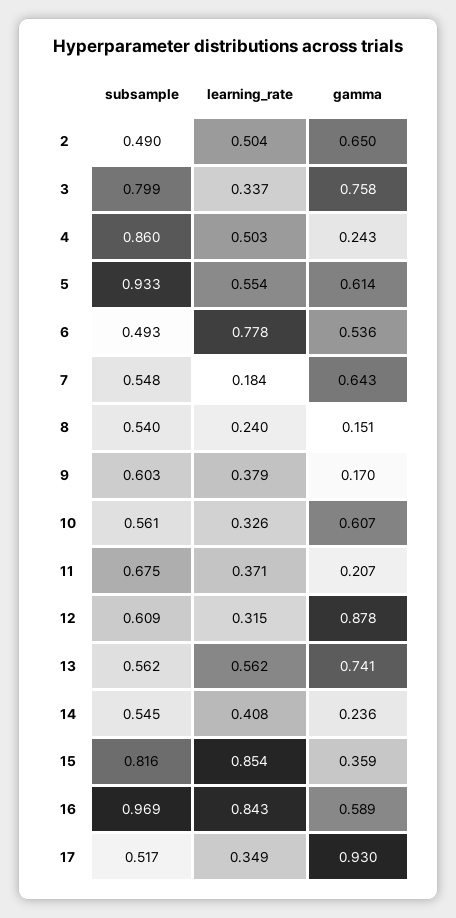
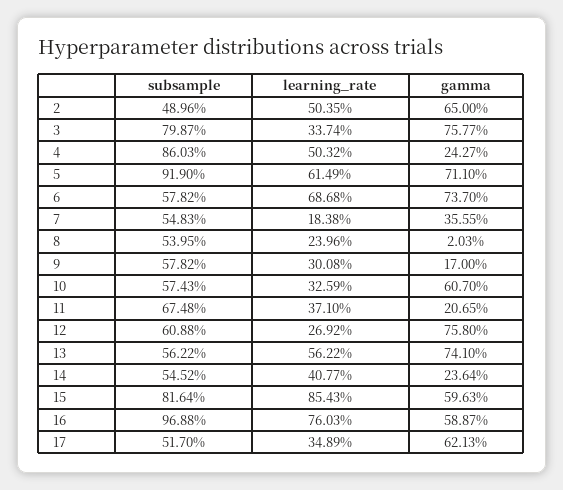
  {
    "subsample": {
      "2": 0.4896,
      "3": 0.7987,
      "4": 0.8603,
-     "5": 0.933,
+     "5": 0.919,
-     "6": 0.493,
+     "6": 0.5782,
      "7": 0.5483,
      "8": 0.5395,
-     "9": 0.603,
+     "9": 0.5782,
-     "10": 0.561,
+     "10": 0.5743,
      "11": 0.6748,
      "12": 0.6088,
      "13": 0.5622,
      "14": 0.5452,
      "15": 0.8164,
      "16": 0.9688,
      "17": 0.517
    },
    "learning_rate": {
      "2": 0.5035,
      "3": 0.3374,
      "4": 0.5032,
-     "5": 0.554,
+     "5": 0.6149,
-     "6": 0.778,
+     "6": 0.6868,
      "7": 0.1838,
      "8": 0.2396,
-     "9": 0.379,
+     "9": 0.3008,
      "10": 0.3259,
      "11": 0.371,
-     "12": 0.315,
+     "12": 0.2692,
      "13": 0.5622,
      "14": 0.4077,
      "15": 0.8543,
-     "16": 0.843,
+     "16": 0.7603,
      "17": 0.3489
    },
    "gamma": {
      "2": 0.65,
      "3": 0.7577,
      "4": 0.2427,
-     "5": 0.614,
+     "5": 0.711,
-     "6": 0.536,
+     "6": 0.737,
-     "7": 0.643,
+     "7": 0.3555,
-     "8": 0.151,
+     "8": 0.0203,
      "9": 0.17,
      "10": 0.607,
      "11": 0.2065,
-     "12": 0.878,
+     "12": 0.758,
      "13": 0.741,
      "14": 0.2364,
-     "15": 0.359,
+     "15": 0.5963,
      "16": 0.5887,
-     "17": 0.93
+     "17": 0.6213
    }
  }

